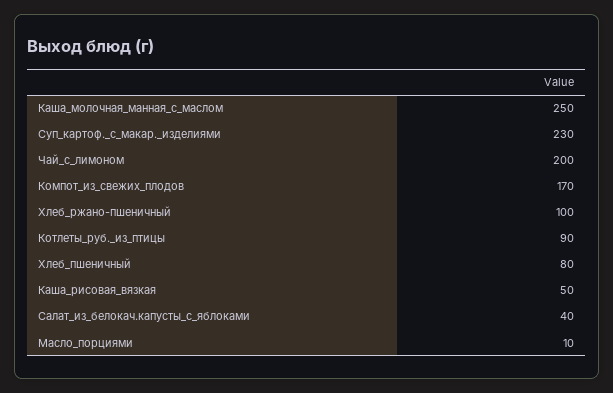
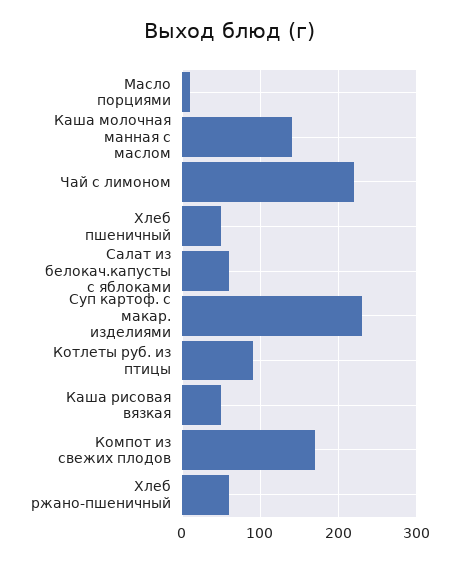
  {
-   "Каша_молочная_манная_с_маслом": 250,
+   "Каша_молочная_манная_с_маслом": 140,
    "Суп_картоф._с_макар._изделиями": 230,
-   "Чай_с_лимоном": 200,
+   "Чай_с_лимоном": 220,
    "Компот_из_свежих_плодов": 170,
-   "Хлеб_ржано-пшеничный": 100,
+   "Хлеб_ржано-пшеничный": 60,
    "Котлеты_руб._из_птицы": 90,
-   "Хлеб_пшеничный": 80,
+   "Хлеб_пшеничный": 50,
    "Каша_рисовая_вязкая": 50,
-   "Салат_из_белокач.капусты_с_яблоками": 40,
+   "Салат_из_белокач.капусты_с_яблоками": 60,
    "Масло_порциями": 10
  }

